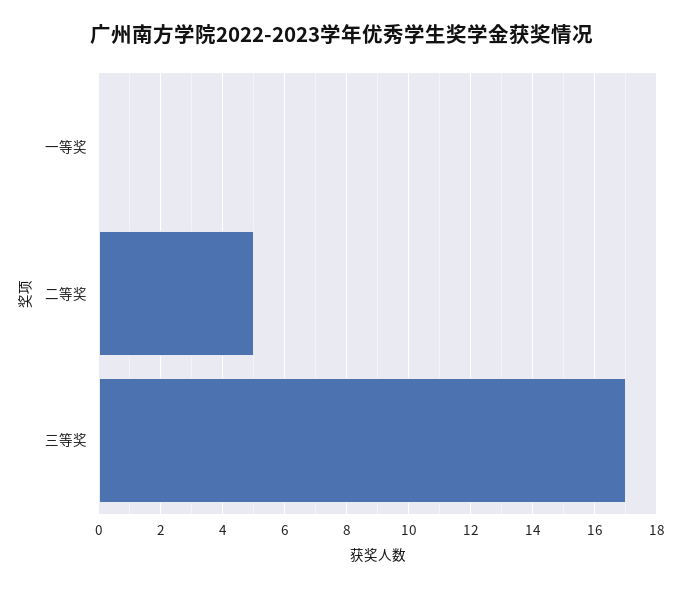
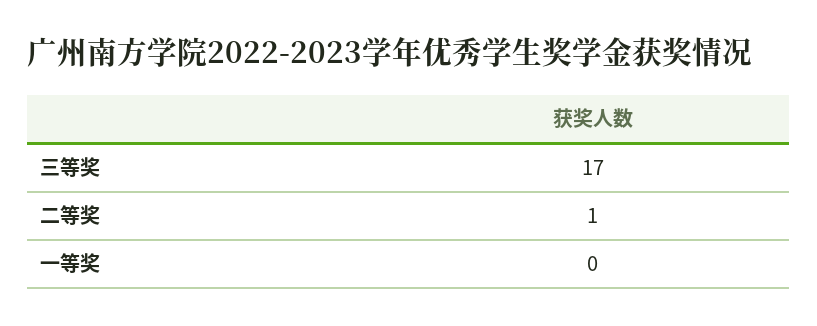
  {
    "一等奖": 0,
-   "二等奖": 5,
+   "二等奖": 1,
    "三等奖": 17
  }

